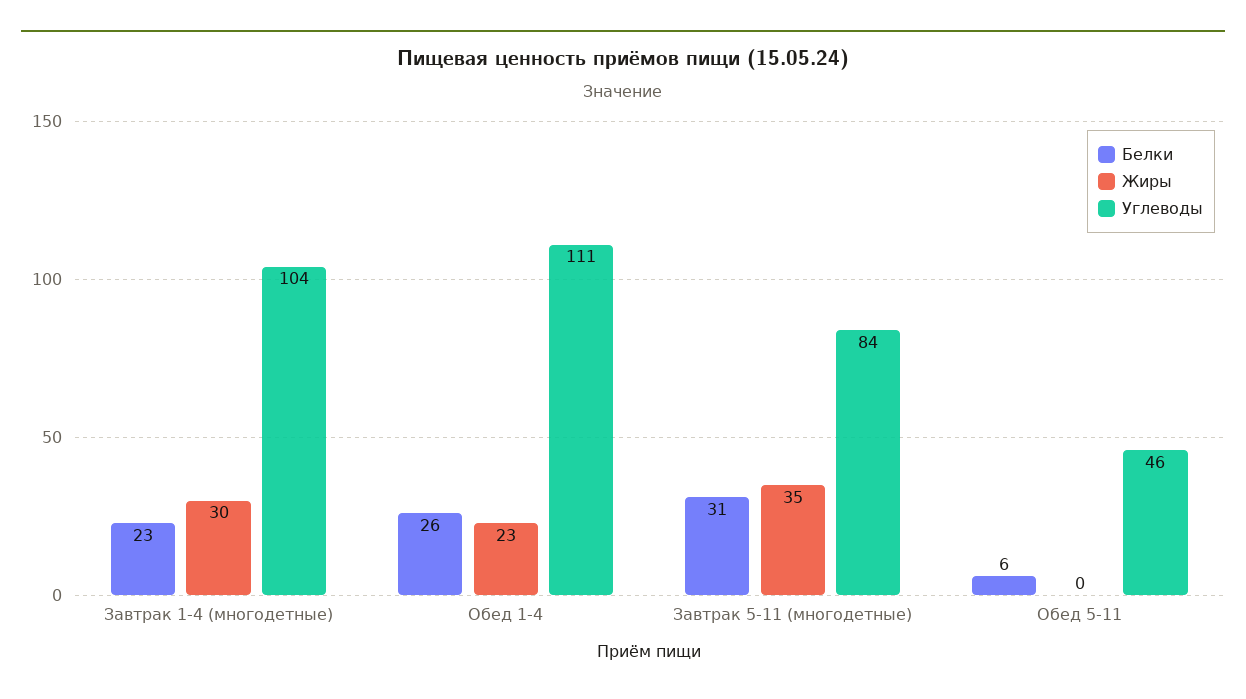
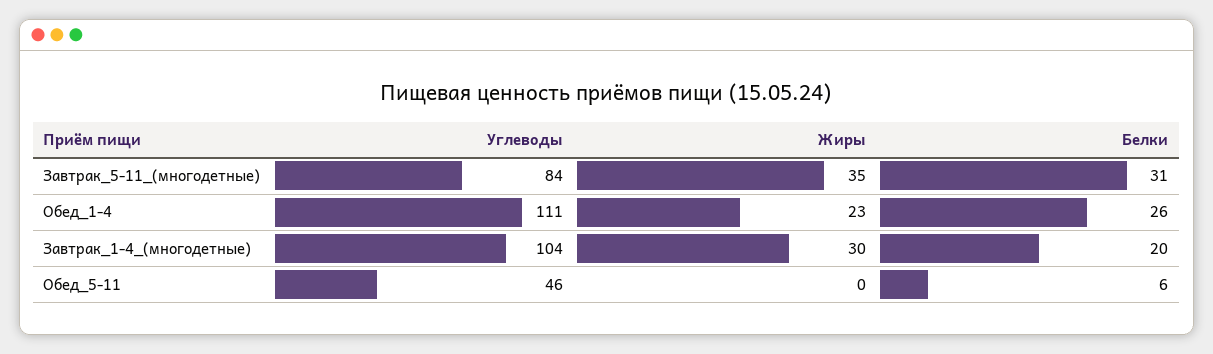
  {
    "Белки": {
-     "Завтрак 1-4 (многодетные)": 23,
+     "Завтрак 1-4 (многодетные)": 20,
      "Обед 1-4": 26,
      "Завтрак 5-11 (многодетные)": 31,
      "Обед 5-11": 6
    },
    "Жиры": {
      "Завтрак 1-4 (многодетные)": 30,
      "Обед 1-4": 23,
      "Завтрак 5-11 (многодетные)": 35,
      "Обед 5-11": 0
    },
    "Углеводы": {
      "Завтрак 1-4 (многодетные)": 104,
      "Обед 1-4": 111,
      "Завтрак 5-11 (многодетные)": 84,
      "Обед 5-11": 46
    }
  }

